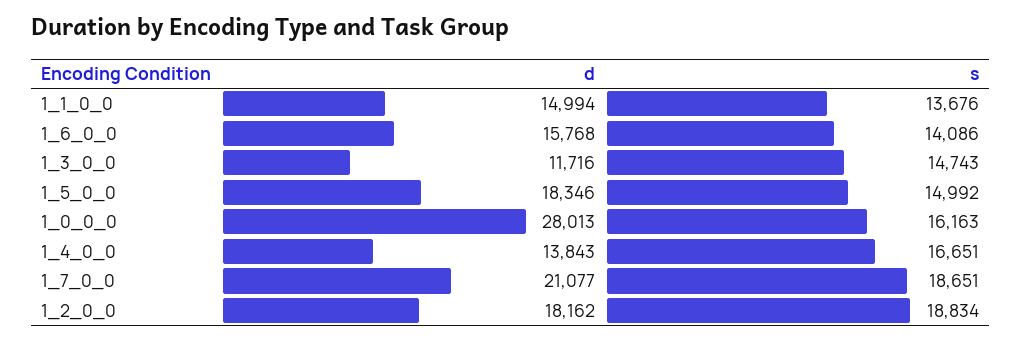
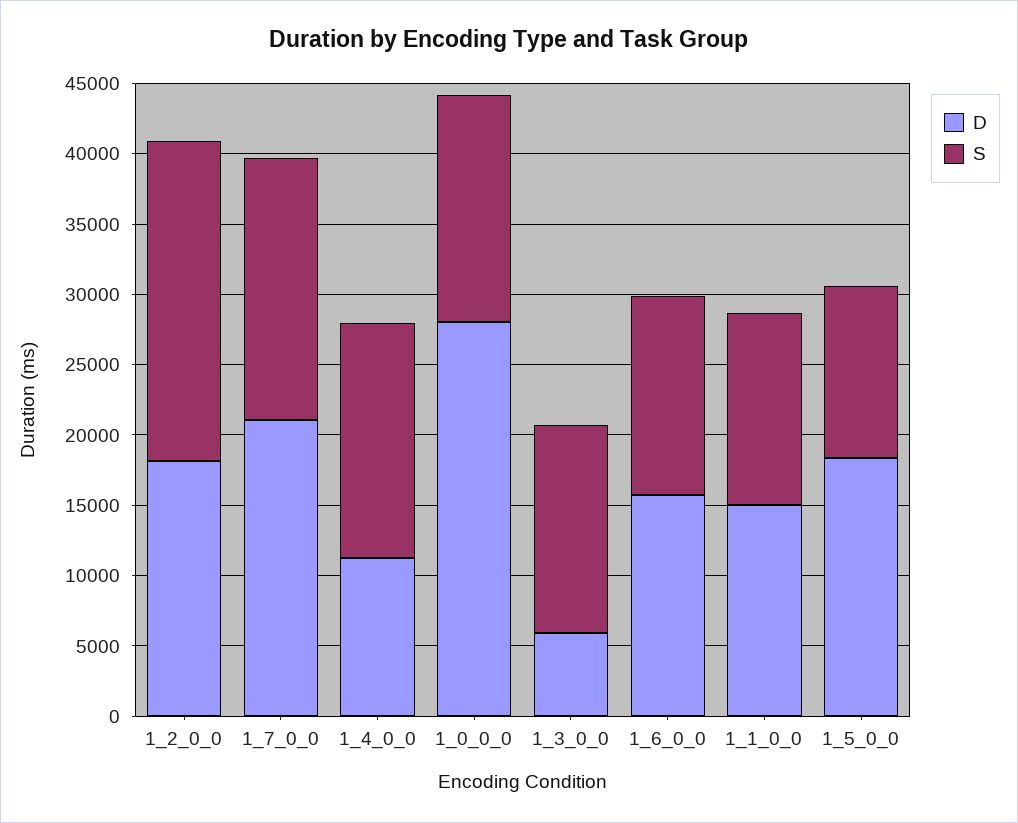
  {
    "d": {
      "1_1_0_0": 14994,
      "1_6_0_0": 15768,
-     "1_3_0_0": 11716,
+     "1_3_0_0": 6000,
      "1_5_0_0": 18346,
      "1_0_0_0": 28013,
-     "1_4_0_0": 13843,
+     "1_4_0_0": 11000,
      "1_7_0_0": 21077,
      "1_2_0_0": 18162
    },
    "s": {
      "1_1_0_0": 13676,
      "1_6_0_0": 14086,
      "1_3_0_0": 14743,
-     "1_5_0_0": 14992,
+     "1_5_0_0": 12000,
      "1_0_0_0": 16163,
      "1_4_0_0": 16651,
      "1_7_0_0": 18651,
-     "1_2_0_0": 18834
+     "1_2_0_0": 23000
    }
  }

